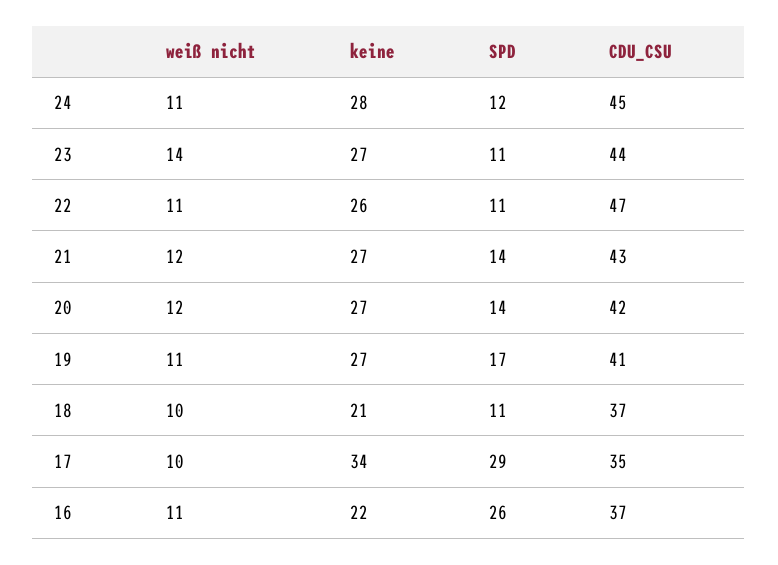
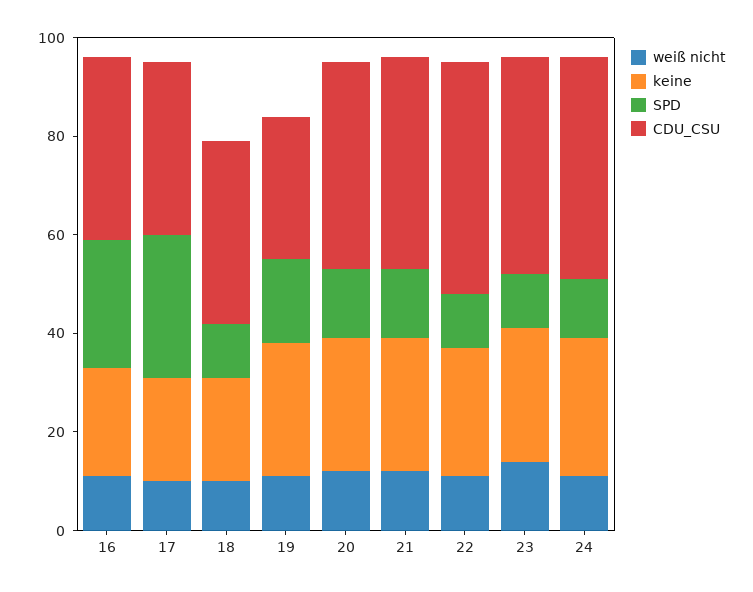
  {
    "weiß nicht": {
      "24": 11,
      "23": 14,
      "22": 11,
      "21": 12,
      "20": 12,
      "19": 11,
      "18": 10,
      "17": 10,
      "16": 11
    },
    "keine": {
      "24": 28,
      "23": 27,
      "22": 26,
      "21": 27,
      "20": 27,
      "19": 27,
      "18": 21,
-     "17": 34,
+     "17": 20,
      "16": 22
    },
    "SPD": {
      "24": 12,
      "23": 11,
      "22": 11,
      "21": 14,
      "20": 14,
      "19": 17,
      "18": 11,
      "17": 29,
      "16": 26
    },
    "CDU_CSU": {
      "24": 45,
      "23": 44,
      "22": 47,
      "21": 43,
      "20": 42,
-     "19": 41,
+     "19": 30,
      "18": 37,
      "17": 35,
      "16": 37
    }
  }

